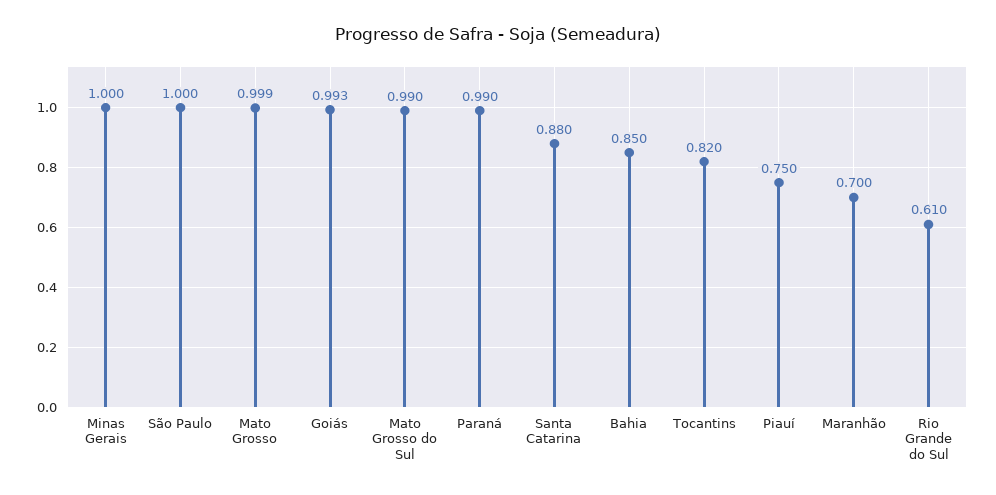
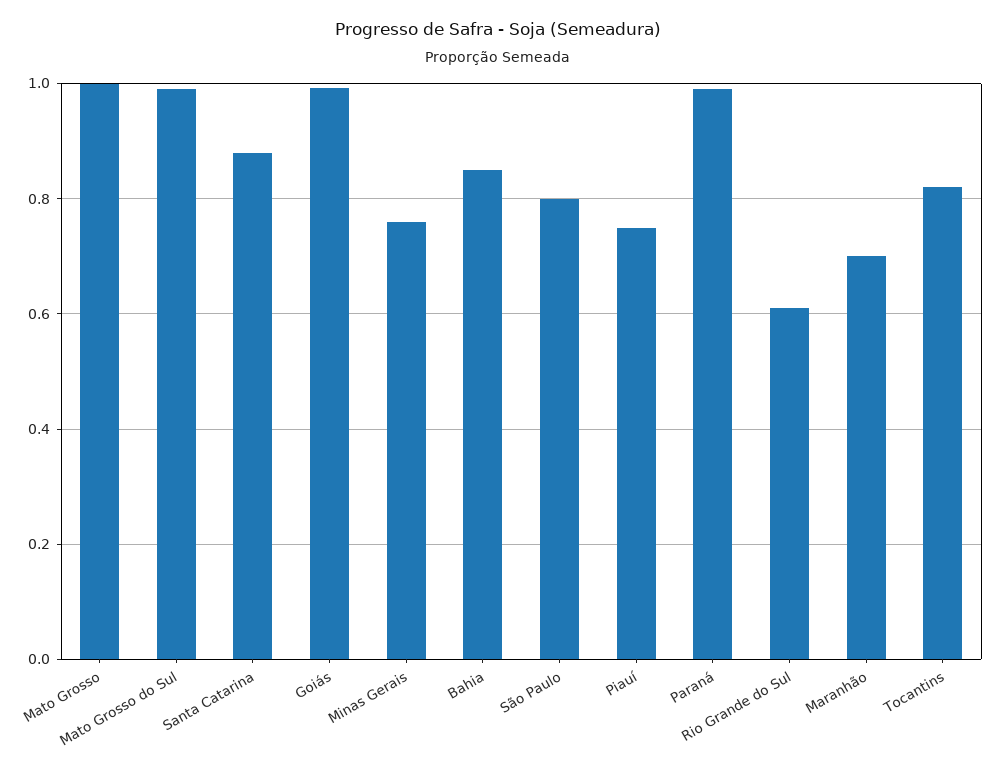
  {
-   "Minas Gerais": 1,
+   "Minas Gerais": 0.76,
-   "São Paulo": 1,
+   "São Paulo": 0.8,
    "Mato Grosso": 0.999,
    "Goiás": 0.993,
    "Mato Grosso do Sul": 0.99,
    "Paraná": 0.99,
    "Santa Catarina": 0.88,
    "Bahia": 0.85,
    "Tocantins": 0.82,
    "Piauí": 0.75,
    "Maranhão": 0.7,
    "Rio Grande do Sul": 0.61
  }

